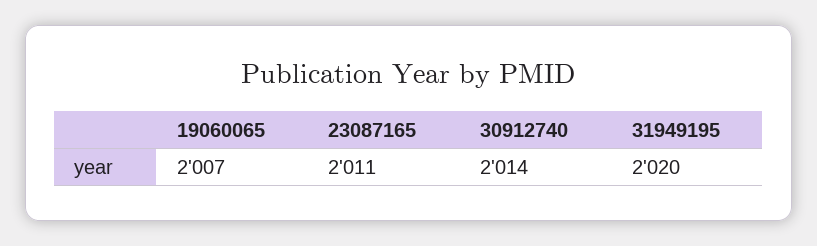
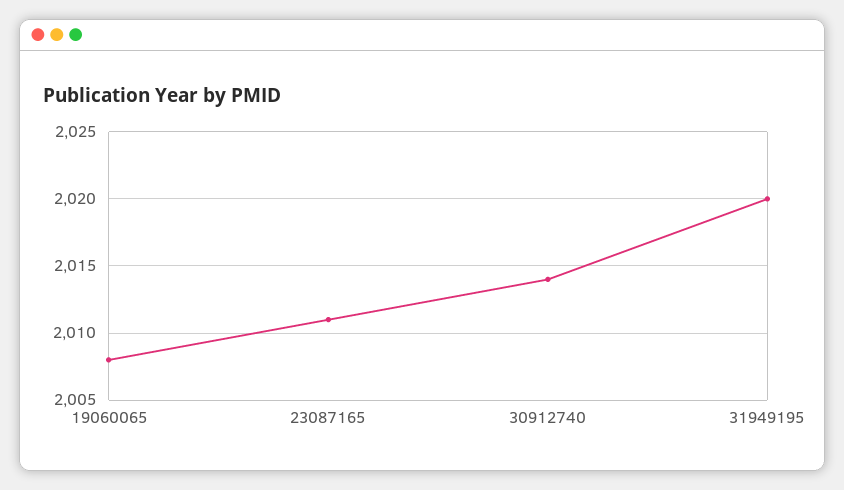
  {
-   "19060065": 2007,
+   "19060065": 2008,
    "23087165": 2011,
    "30912740": 2014,
    "31949195": 2020
  }

